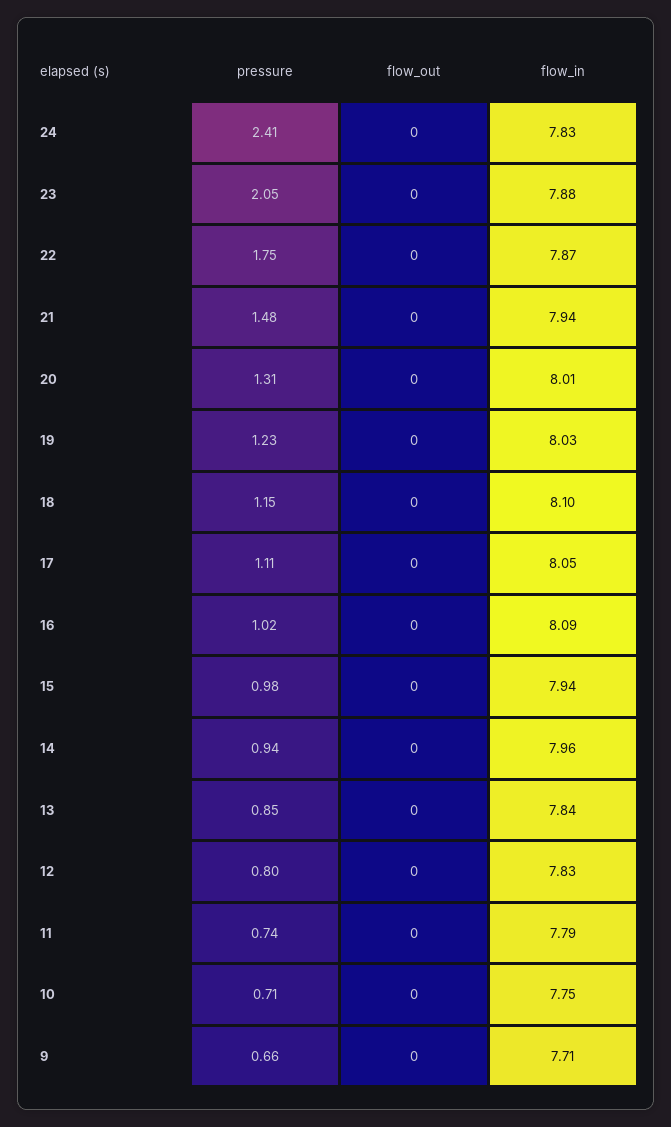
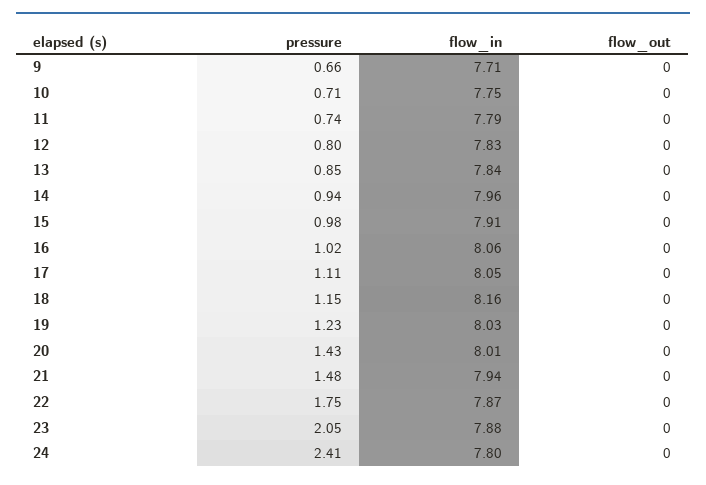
  {
    "pressure": {
      "24": 2.41,
      "23": 2.05,
      "22": 1.75,
      "21": 1.48,
-     "20": 1.31,
+     "20": 1.43,
      "19": 1.23,
      "18": 1.15,
      "17": 1.11,
      "16": 1.02,
      "15": 0.98,
      "14": 0.94,
      "13": 0.85,
      "12": 0.8,
      "11": 0.74,
      "10": 0.71,
      "9": 0.66
    },
    "flow_out": {
      "24": 0,
      "23": 0,
      "22": 0,
      "21": 0,
      "20": 0,
      "19": 0,
      "18": 0,
      "17": 0,
      "16": 0,
      "15": 0,
      "14": 0,
      "13": 0,
      "12": 0,
      "11": 0,
      "10": 0,
      "9": 0
    },
    "flow_in": {
-     "24": 7.83,
+     "24": 7.8,
      "23": 7.88,
      "22": 7.87,
      "21": 7.94,
      "20": 8.01,
      "19": 8.03,
-     "18": 8.1,
+     "18": 8.16,
      "17": 8.05,
-     "16": 8.09,
+     "16": 8.06,
-     "15": 7.94,
+     "15": 7.91,
      "14": 7.96,
      "13": 7.84,
      "12": 7.83,
      "11": 7.79,
      "10": 7.75,
      "9": 7.71
    }
  }

